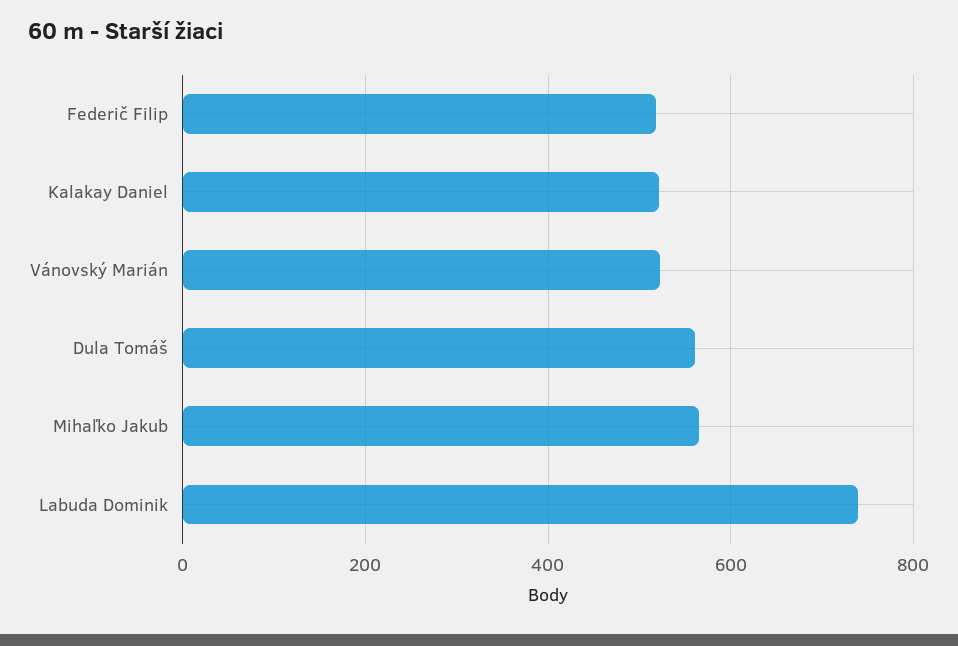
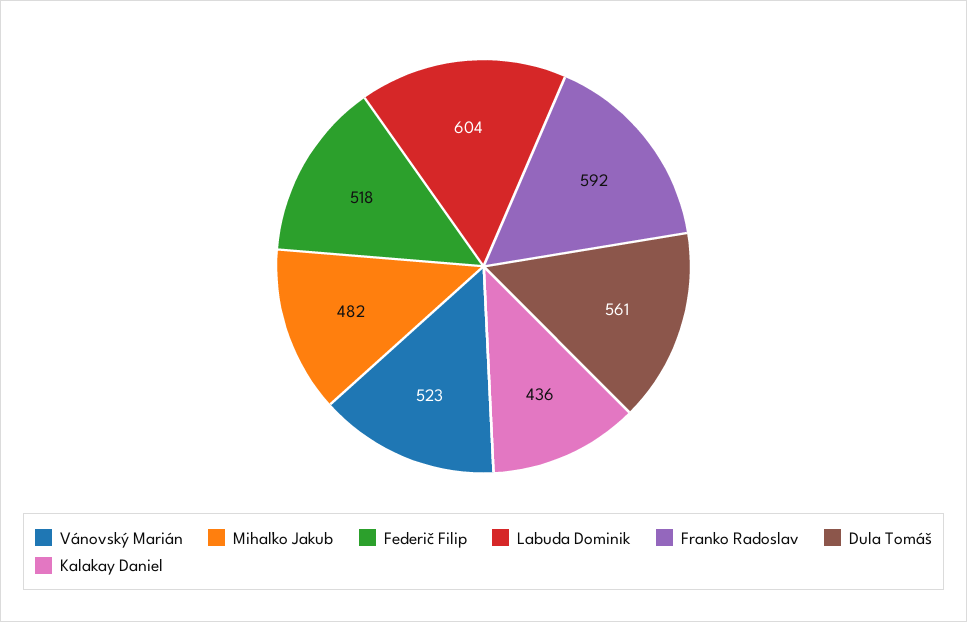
  {
    "Federič Filip": 518,
-   "Kalakay Daniel": 520,
+   "Kalakay Daniel": 436,
    "Vánovský Marián": 523,
    "Dula Tomáš": 561,
-   "Mihaľko Jakub": 560,
+   "Mihaľko Jakub": 482,
-   "Labuda Dominik": 740
+   "Labuda Dominik": 604,
+   "Franko Radoslav": 592
  }

